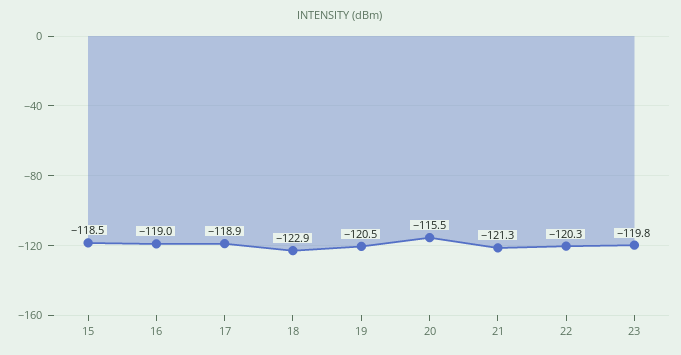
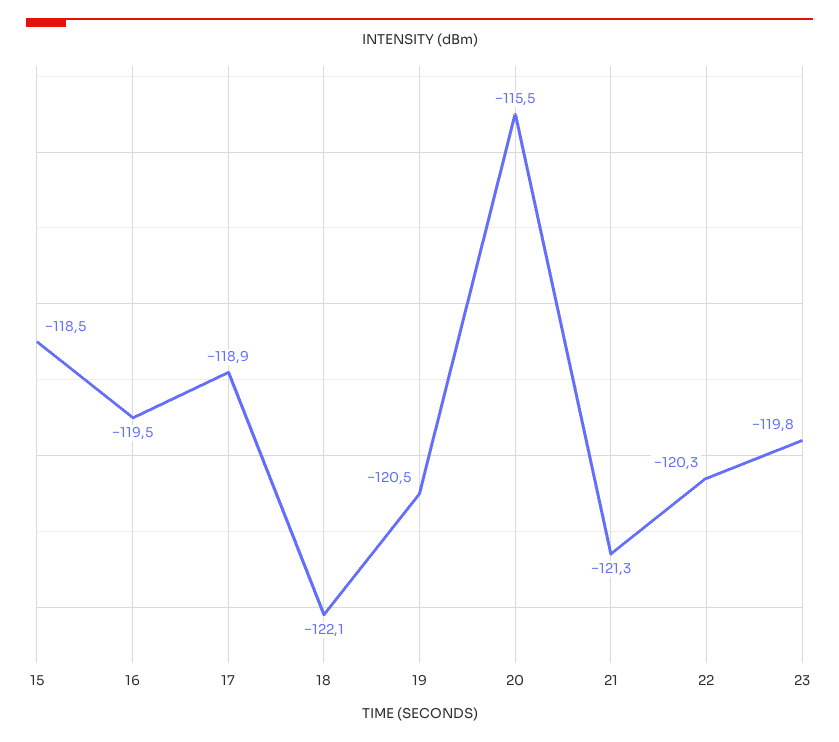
  {
    "15": -118.5,
-   "16": -119,
+   "16": -119.5,
    "17": -118.9,
-   "18": -122.9,
+   "18": -122.1,
    "19": -120.5,
    "20": -115.5,
    "21": -121.3,
    "22": -120.3,
    "23": -119.8
  }

